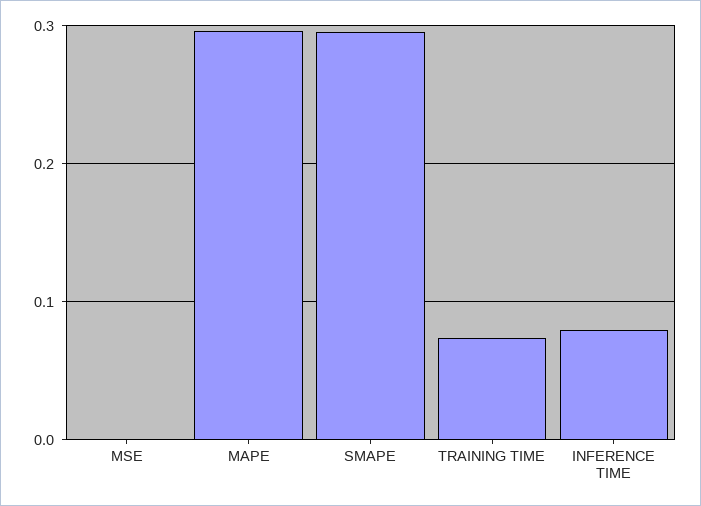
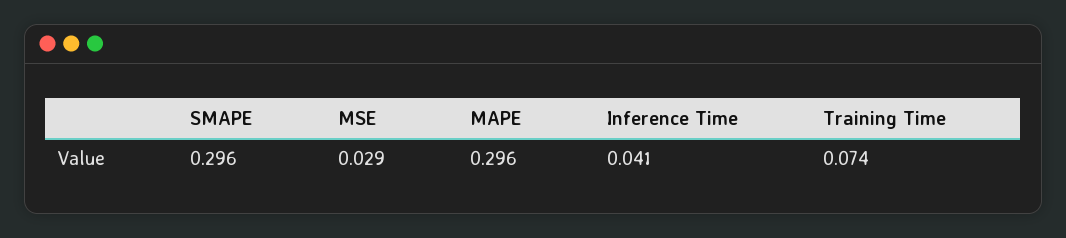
  {
-   "MSE": 0,
+   "MSE": 0.029,
    "MAPE": 0.296,
    "SMAPE": 0.296,
    "TRAINING TIME": 0.074,
-   "INFERENCE TIME": 0.08
+   "INFERENCE TIME": 0.041
  }

